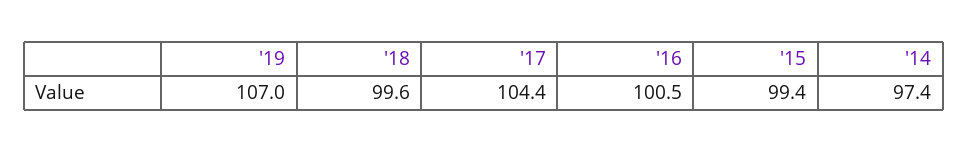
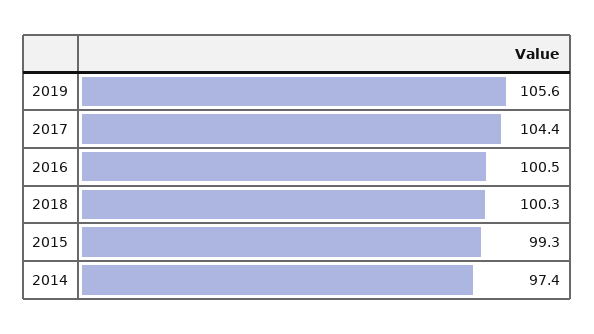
  {
-   "'19": 107,
+   "'19": 105.6,
-   "'18": 99.6,
+   "'18": 100.3,
    "'17": 104.4,
    "'16": 100.5,
-   "'15": 99.4,
+   "'15": 99.3,
    "'14": 97.4
  }

